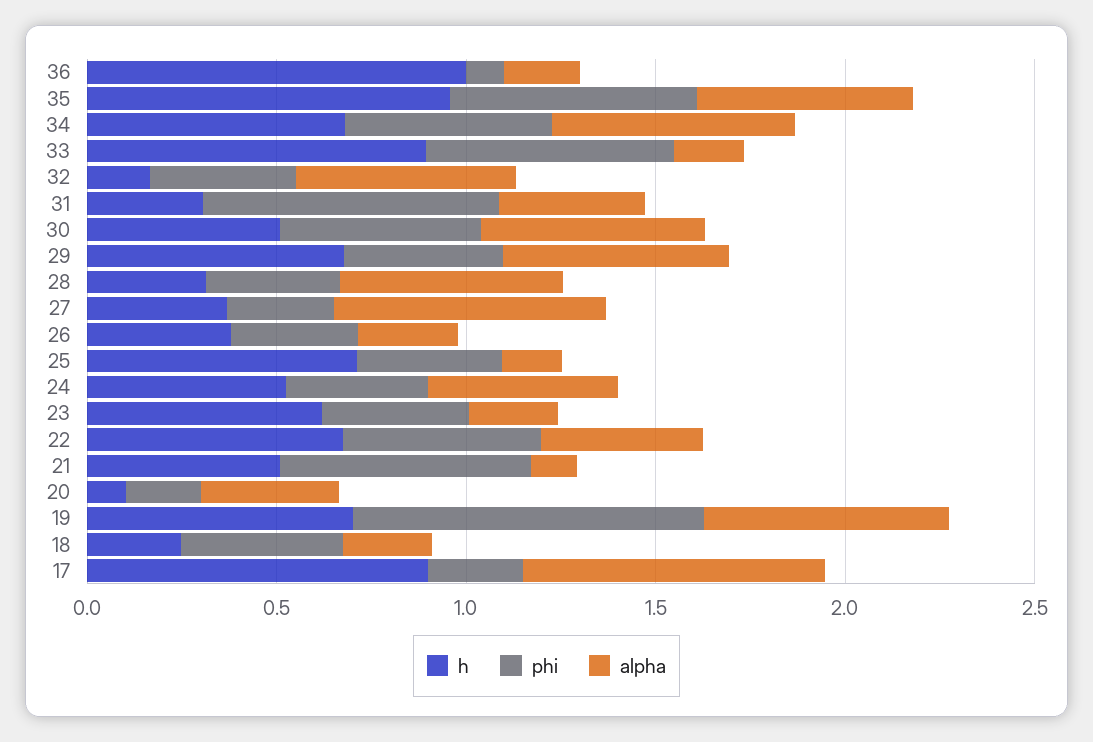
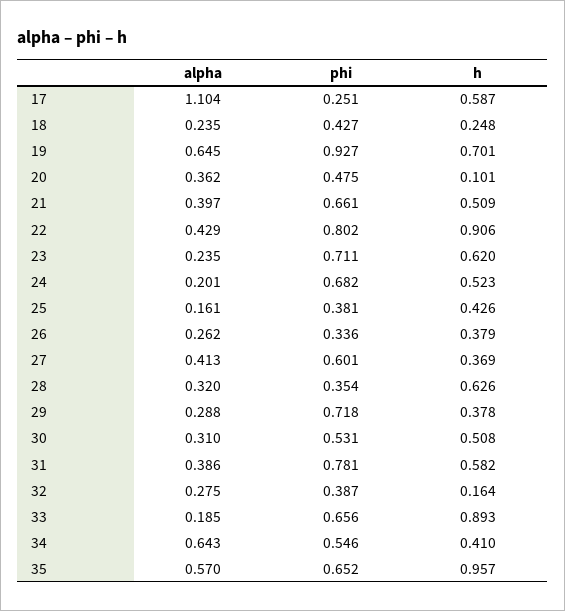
  {
    "h": {
-     "36": 1,
      "35": 0.957,
-     "34": 0.7,
+     "34": 0.41,
      "33": 0.893,
      "32": 0.164,
-     "31": 0.3,
+     "31": 0.582,
      "30": 0.508,
-     "29": 0.7,
+     "29": 0.378,
-     "28": 0.3,
+     "28": 0.626,
      "27": 0.369,
      "26": 0.379,
-     "25": 0.7,
+     "25": 0.426,
      "24": 0.523,
      "23": 0.62,
-     "22": 0.7,
+     "22": 0.906,
      "21": 0.509,
      "20": 0.101,
      "19": 0.701,
      "18": 0.248,
-     "17": 0.9
+     "17": 0.587
    },
    "phi": {
-     "36": 0.1,
      "35": 0.652,
      "34": 0.546,
      "33": 0.656,
      "32": 0.387,
      "31": 0.781,
      "30": 0.531,
-     "29": 0.4,
+     "29": 0.718,
      "28": 0.354,
-     "27": 0.3,
+     "27": 0.601,
      "26": 0.336,
      "25": 0.381,
-     "24": 0.4,
+     "24": 0.682,
-     "23": 0.4,
+     "23": 0.711,
-     "22": 0.5,
+     "22": 0.802,
      "21": 0.661,
-     "20": 0.2,
+     "20": 0.475,
      "19": 0.927,
      "18": 0.427,
      "17": 0.251
    },
    "alpha": {
-     "36": 0.2,
      "35": 0.57,
      "34": 0.643,
      "33": 0.185,
-     "32": 0.6,
+     "32": 0.275,
      "31": 0.386,
-     "30": 0.6,
+     "30": 0.31,
-     "29": 0.6,
+     "29": 0.288,
-     "28": 0.6,
+     "28": 0.32,
-     "27": 0.7,
+     "27": 0.413,
      "26": 0.262,
      "25": 0.161,
-     "24": 0.5,
+     "24": 0.201,
      "23": 0.235,
      "22": 0.429,
-     "21": 0.1,
+     "21": 0.397,
      "20": 0.362,
      "19": 0.645,
      "18": 0.235,
-     "17": 0.8
+     "17": 1.104
    }
  }

